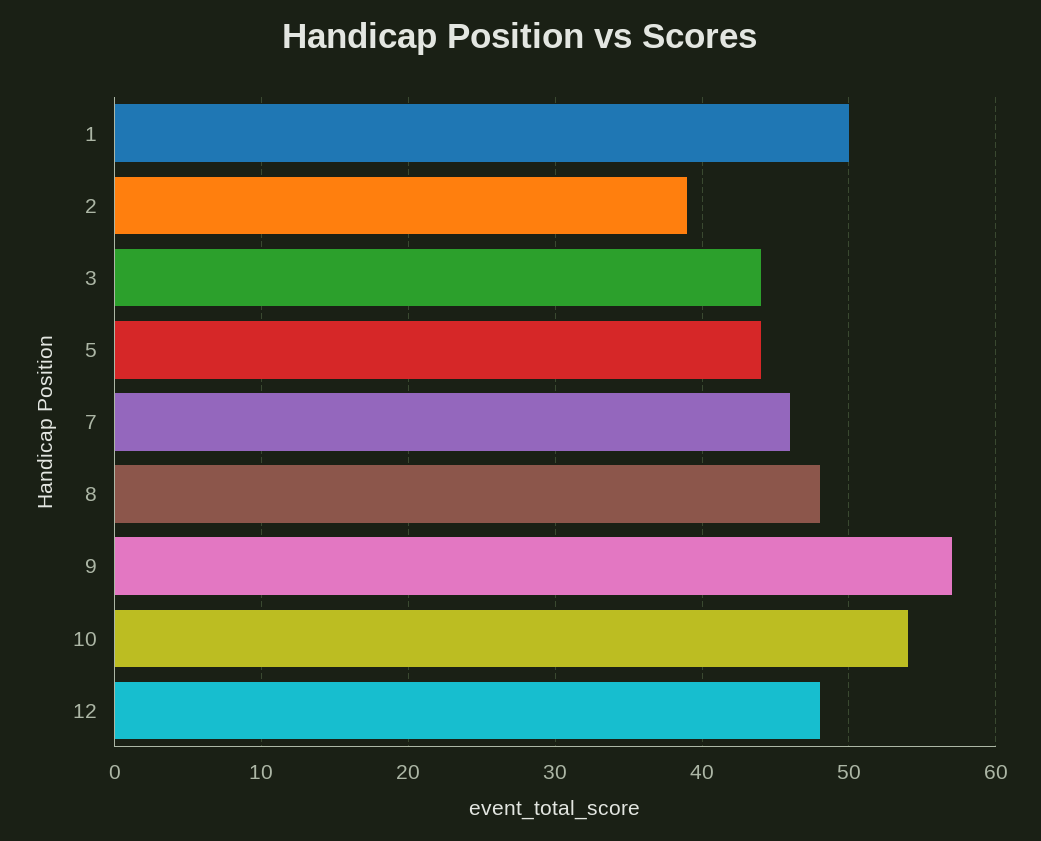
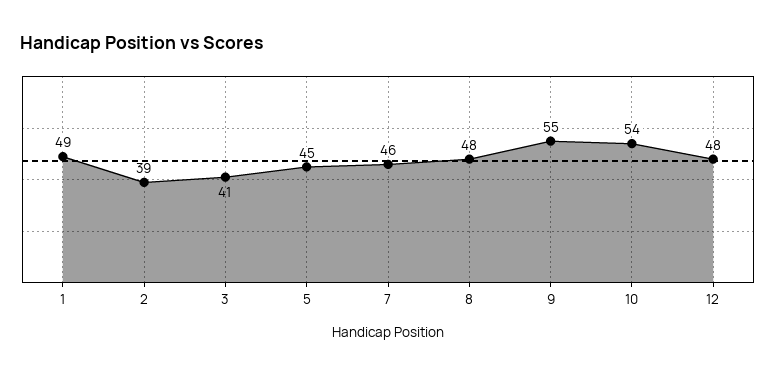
  {
-   "1": 50,
+   "1": 49,
    "2": 39,
-   "3": 44,
+   "3": 41,
-   "5": 44,
+   "5": 45,
    "7": 46,
    "8": 48,
-   "9": 57,
+   "9": 55,
    "10": 54,
    "12": 48
  }

